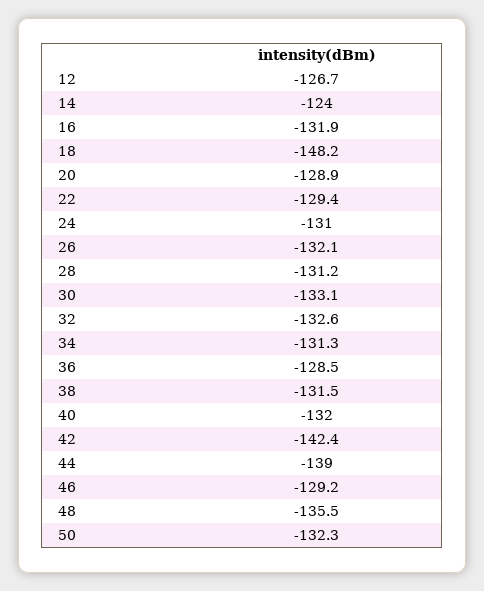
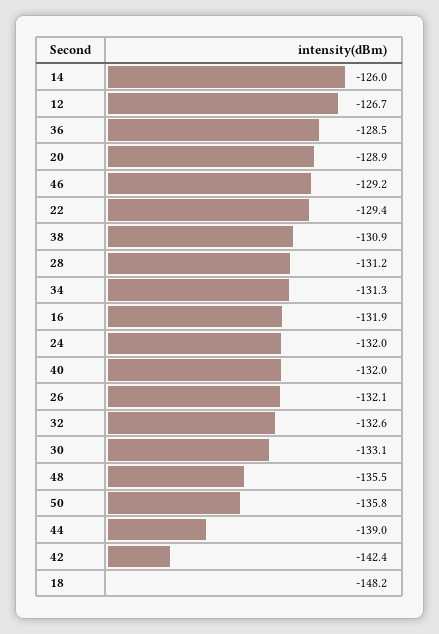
  {
    "12": -126.7,
-   "14": -124,
+   "14": -126,
    "16": -131.9,
    "18": -148.2,
    "20": -128.9,
    "22": -129.4,
-   "24": -131,
+   "24": -132,
    "26": -132.1,
    "28": -131.2,
    "30": -133.1,
    "32": -132.6,
    "34": -131.3,
    "36": -128.5,
-   "38": -131.5,
+   "38": -130.9,
    "40": -132,
    "42": -142.4,
    "44": -139,
    "46": -129.2,
    "48": -135.5,
-   "50": -132.3
+   "50": -135.8
  }

